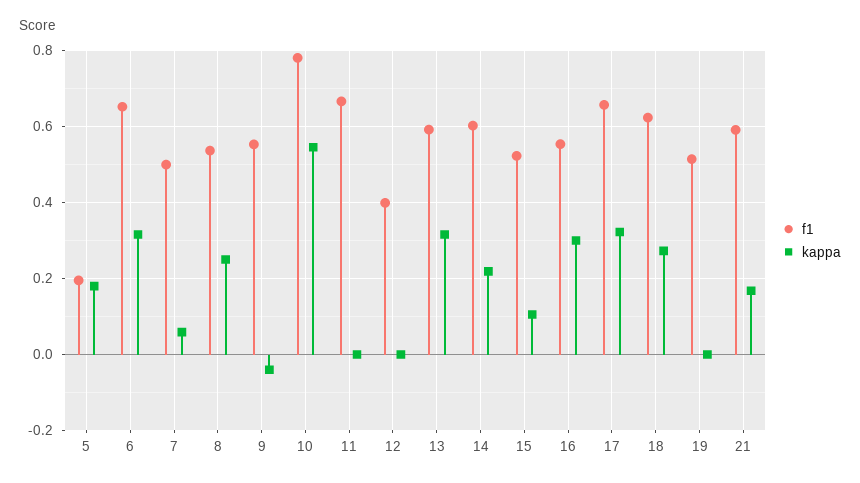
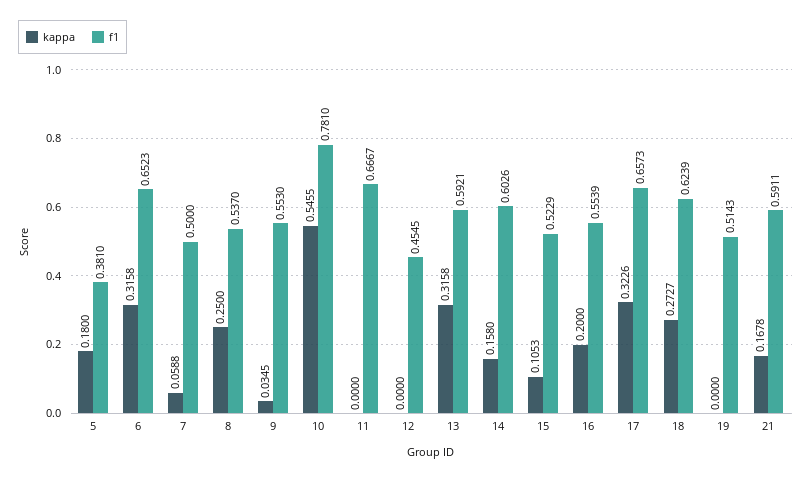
  {
    "f1": {
-     "5": 0.2,
+     "5": 0.381,
      "6": 0.6523,
      "7": 0.5,
      "8": 0.537,
      "9": 0.553,
      "10": 0.781,
      "11": 0.6667,
-     "12": 0.4,
+     "12": 0.4545,
      "13": 0.5921,
      "14": 0.6026,
      "15": 0.5229,
      "16": 0.5539,
      "17": 0.6573,
      "18": 0.6239,
      "19": 0.5143,
      "21": 0.5911
    },
    "kappa": {
      "5": 0.18,
      "6": 0.3158,
      "7": 0.0588,
      "8": 0.25,
-     "9": -0.04,
+     "9": 0.0345,
      "10": 0.5455,
      "11": 0,
      "12": 0,
      "13": 0.3158,
-     "14": 0.22,
+     "14": 0.158,
      "15": 0.1053,
-     "16": 0.3,
+     "16": 0.2,
      "17": 0.3226,
      "18": 0.2727,
      "19": 0,
      "21": 0.1678
    }
  }

